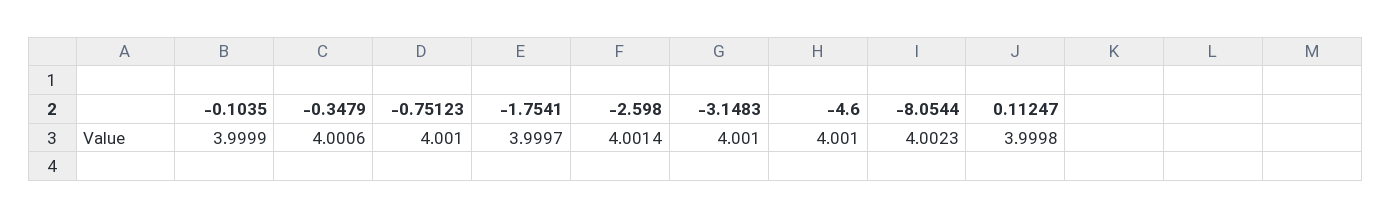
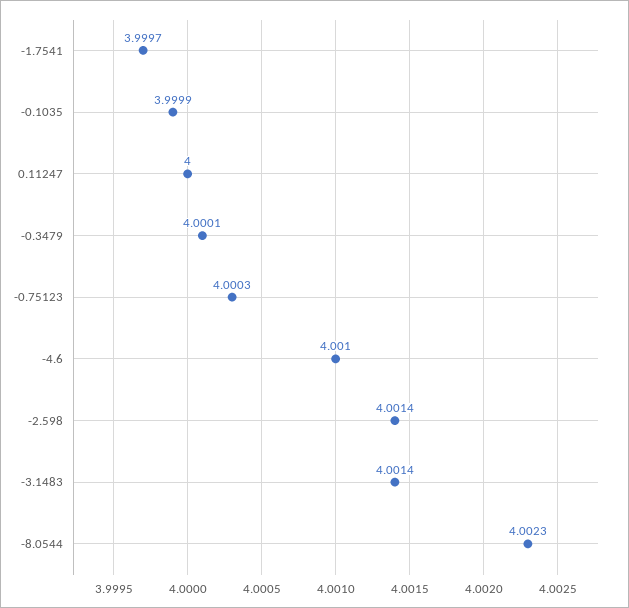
  {
    "-0.1035": 3.9999,
-   "-0.3479": 4.0006,
+   "-0.3479": 4.0001,
-   "-0.75123": 4.001,
+   "-0.75123": 4.0003,
    "-1.7541": 3.9997,
    "-2.598": 4.0014,
-   "-3.1483": 4.001,
+   "-3.1483": 4.0014,
    "-4.6": 4.001,
    "-8.0544": 4.0023,
-   "0.11247": 3.9998
+   "0.11247": 4
  }

